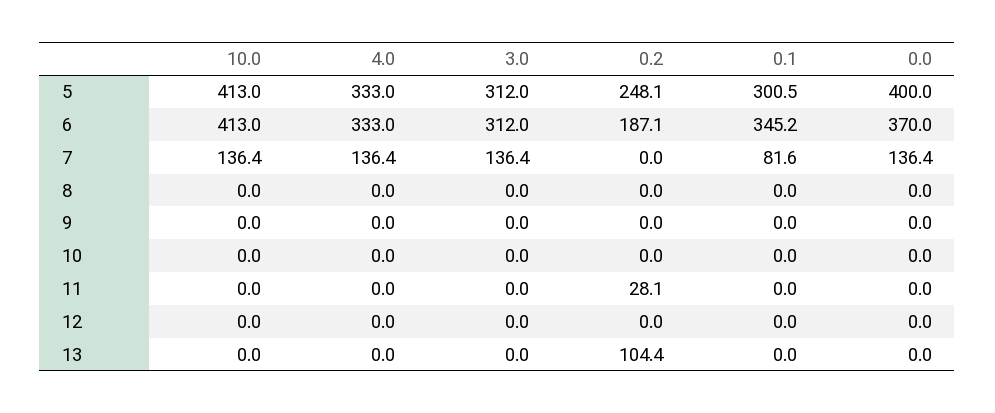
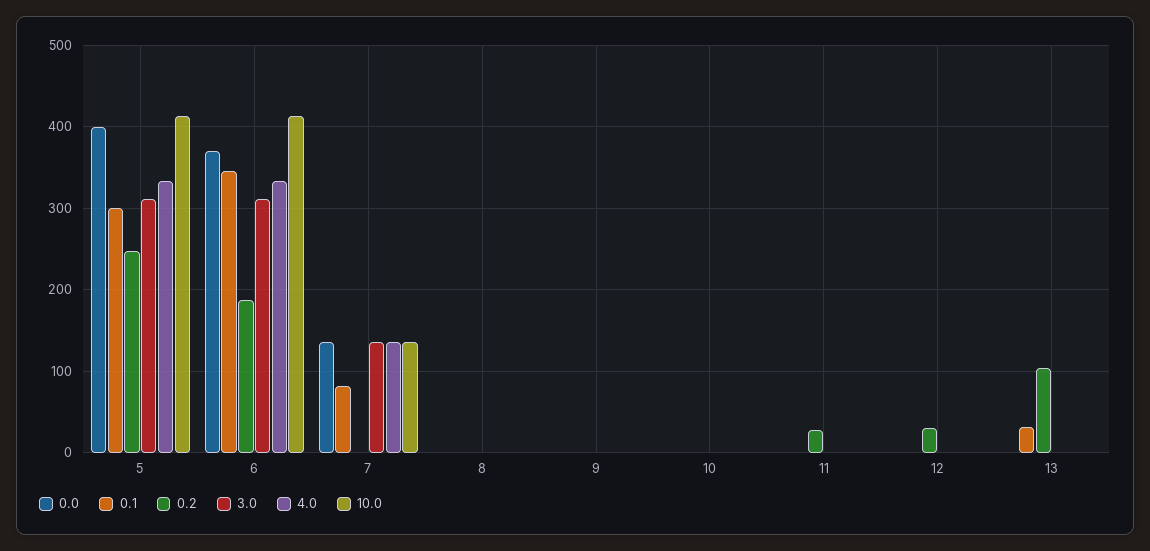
  {
    "10.0": {
      "5": 413,
      "6": 413,
      "7": 136.4,
      "8": 0,
      "9": 0,
      "10": 0,
      "11": 0,
      "12": 0,
      "13": 0
    },
    "4.0": {
      "5": 333,
      "6": 333,
      "7": 136.4,
      "8": 0,
      "9": 0,
      "10": 0,
      "11": 0,
      "12": 0,
      "13": 0
    },
    "3.0": {
      "5": 312,
      "6": 312,
      "7": 136.4,
      "8": 0,
      "9": 0,
      "10": 0,
      "11": 0,
      "12": 0,
      "13": 0
    },
    "0.2": {
      "5": 248.1,
      "6": 187.1,
      "7": 0,
      "8": 0,
      "9": 0,
      "10": 0,
      "11": 28.1,
-     "12": 0,
+     "12": 30,
      "13": 104.4
    },
    "0.1": {
      "5": 300.5,
      "6": 345.2,
      "7": 81.6,
      "8": 0,
      "9": 0,
      "10": 0,
      "11": 0,
      "12": 0,
-     "13": 0
+     "13": 30
    },
    "0.0": {
      "5": 400,
      "6": 370,
      "7": 136.4,
      "8": 0,
      "9": 0,
      "10": 0,
      "11": 0,
      "12": 0,
      "13": 0
    }
  }

